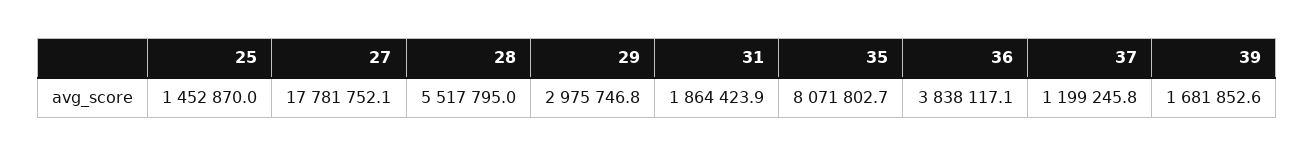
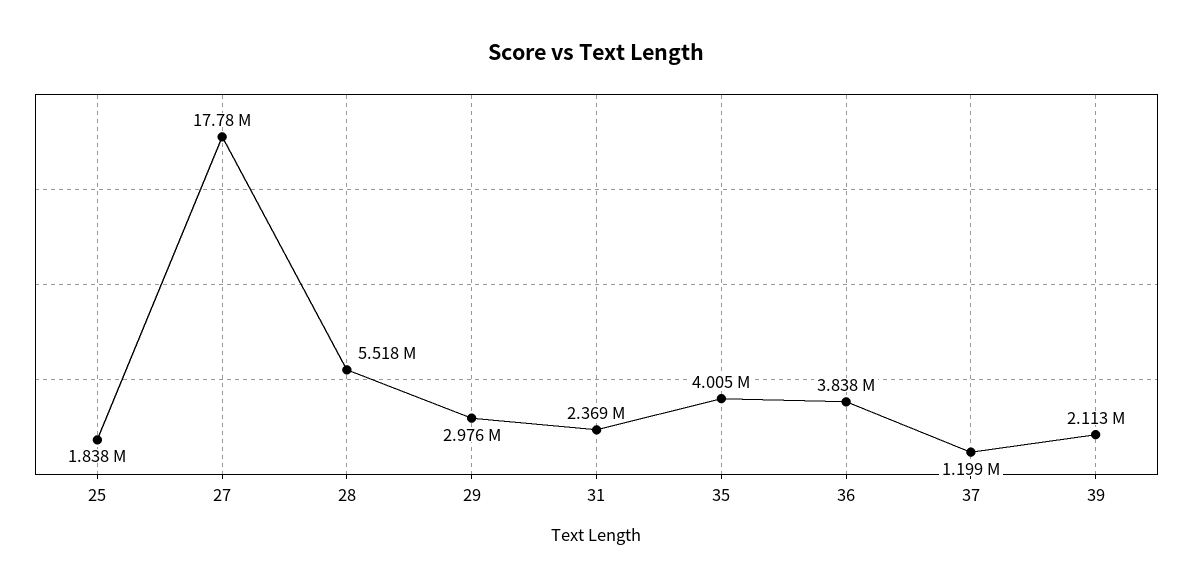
  {
-   "25": 1452870,
+   "25": 1838000,
    "27": 17781752.1,
    "28": 5517795,
    "29": 2975746.8,
-   "31": 1864423.9,
+   "31": 2369000,
-   "35": 8071802.7,
+   "35": 4005000,
    "36": 3838117.1,
    "37": 1199245.8,
-   "39": 1681852.6
+   "39": 2113000
  }

